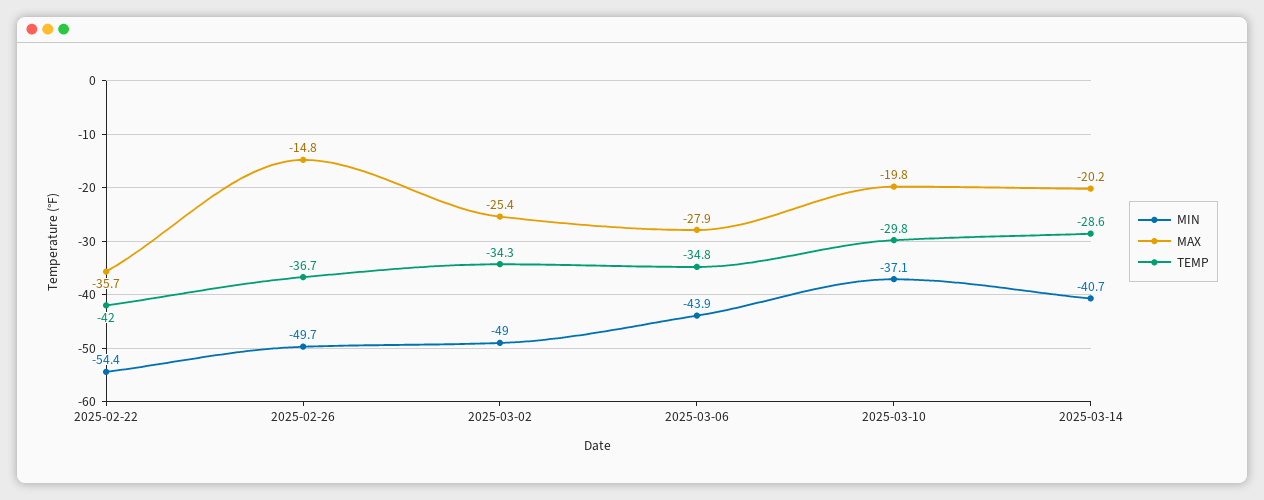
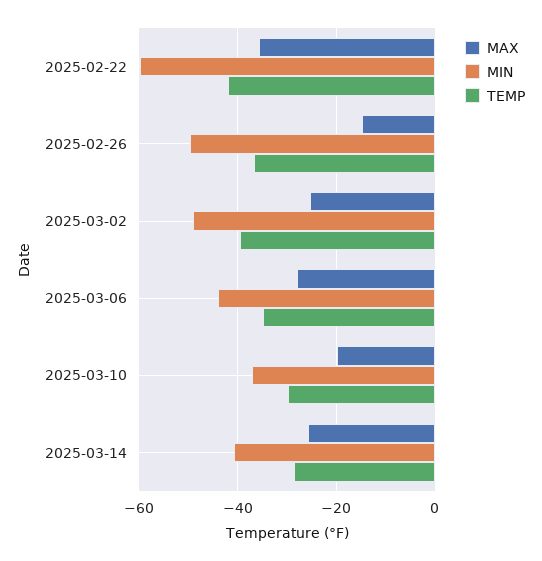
  {
    "MIN": {
-     "2025-02-22": -54.4,
+     "2025-02-22": -60,
      "2025-02-26": -49.7,
      "2025-03-02": -49,
      "2025-03-06": -43.9,
      "2025-03-10": -37.1,
      "2025-03-14": -40.7
    },
    "MAX": {
      "2025-02-22": -35.7,
      "2025-02-26": -14.8,
      "2025-03-02": -25.4,
      "2025-03-06": -27.9,
      "2025-03-10": -19.8,
-     "2025-03-14": -20.2
+     "2025-03-14": -26
    },
    "TEMP": {
      "2025-02-22": -42,
      "2025-02-26": -36.7,
-     "2025-03-02": -34.3,
+     "2025-03-02": -40,
      "2025-03-06": -34.8,
      "2025-03-10": -29.8,
      "2025-03-14": -28.6
    }
  }

